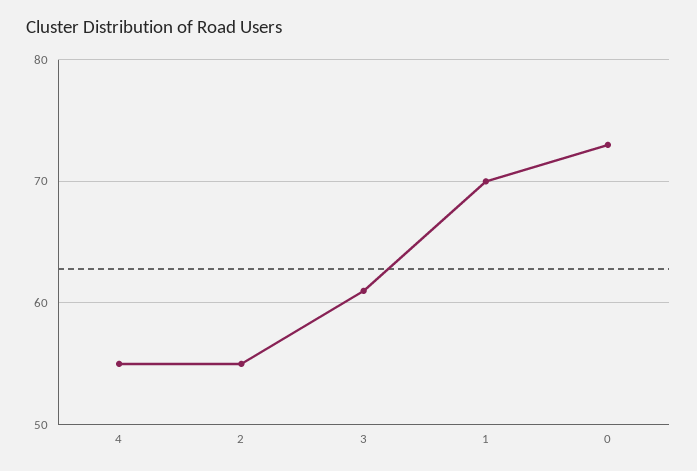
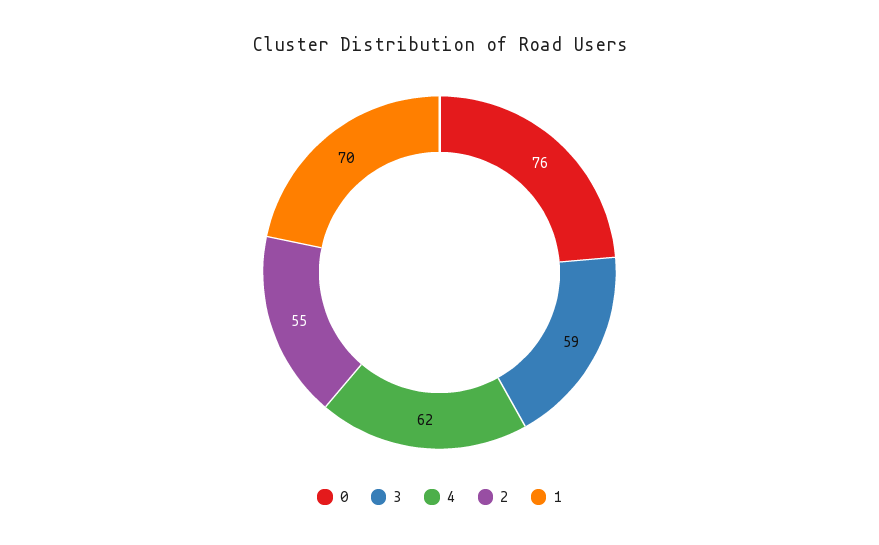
  {
-   "4": 55,
+   "4": 62,
    "2": 55,
-   "3": 61,
+   "3": 59,
    "1": 70,
-   "0": 73
+   "0": 76
  }

